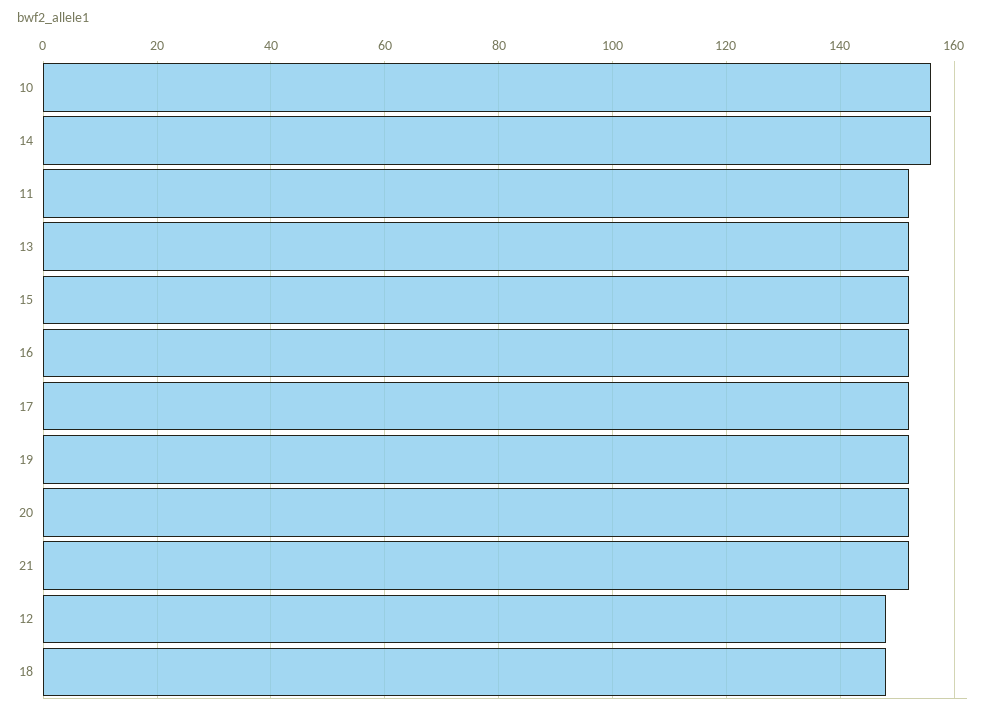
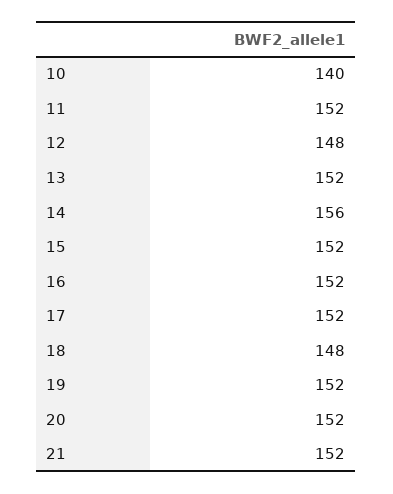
  {
-   "10": 155,
+   "10": 140,
    "14": 156,
    "11": 152,
    "13": 152,
    "15": 152,
    "16": 152,
    "17": 152,
    "19": 152,
    "20": 152,
    "21": 152,
    "12": 148,
    "18": 148
  }

